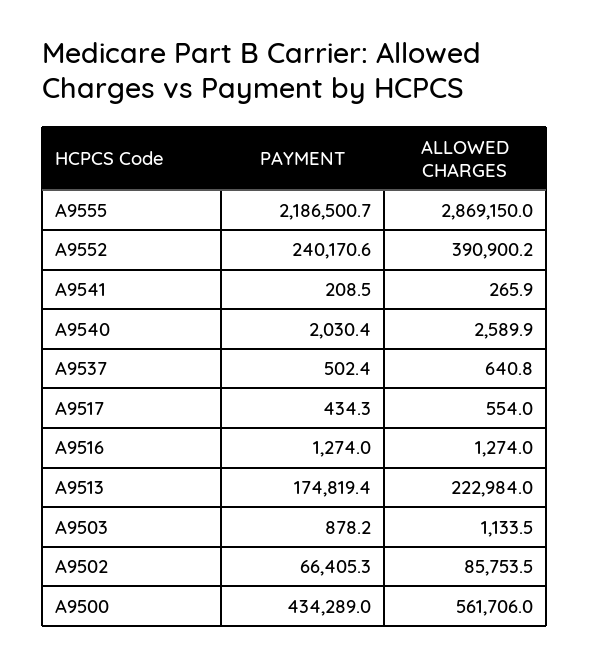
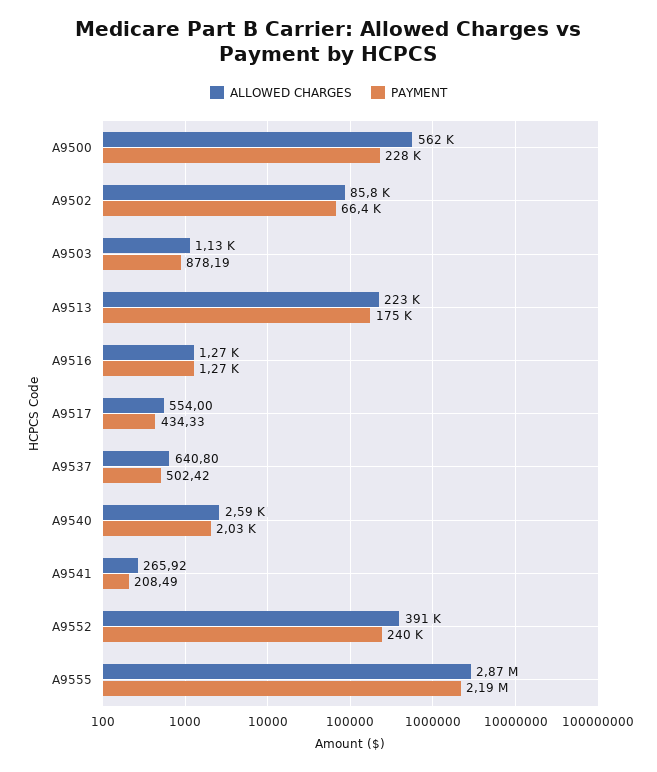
  {
    "PAYMENT": {
      "A9555": 2186500.7,
      "A9552": 240170.6,
      "A9541": 208.49,
      "A9540": 2030.4,
      "A9537": 502.42,
      "A9517": 434.33,
      "A9516": 1274,
      "A9513": 174819.4,
      "A9503": 878.19,
      "A9502": 66405.3,
-     "A9500": 434289
+     "A9500": 228000
    },
    "ALLOWED CHARGES": {
      "A9555": 2869150,
      "A9552": 390900.2,
      "A9541": 265.92,
      "A9540": 2589.9,
      "A9537": 640.8,
      "A9517": 554,
      "A9516": 1274,
      "A9513": 222984,
      "A9503": 1133.5,
      "A9502": 85753.5,
      "A9500": 561706
    }
  }

